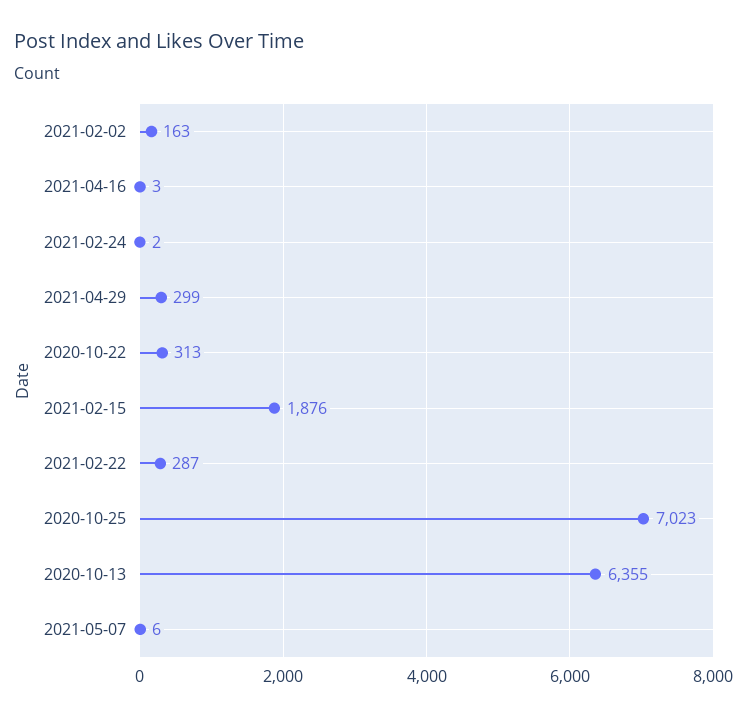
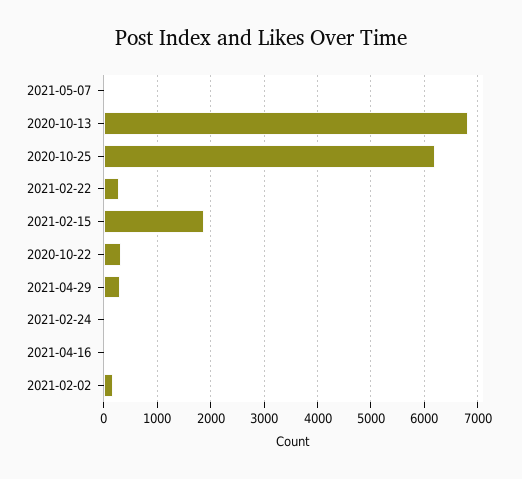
  {
    "2021-02-02": 163,
    "2021-04-16": 3,
    "2021-02-24": 2,
    "2021-04-29": 299,
    "2020-10-22": 313,
    "2021-02-15": 1876,
    "2021-02-22": 287,
-   "2020-10-25": 7023,
+   "2020-10-25": 6200,
-   "2020-10-13": 6355,
+   "2020-10-13": 6800,
    "2021-05-07": 6
  }

